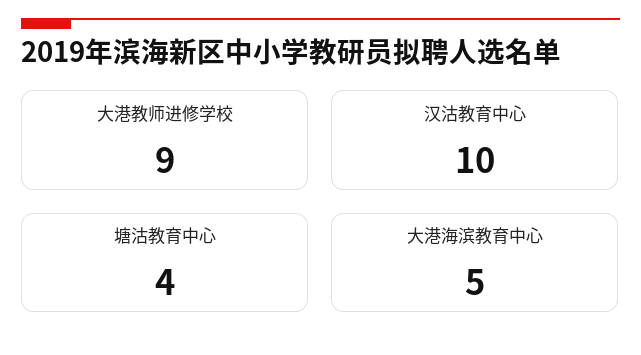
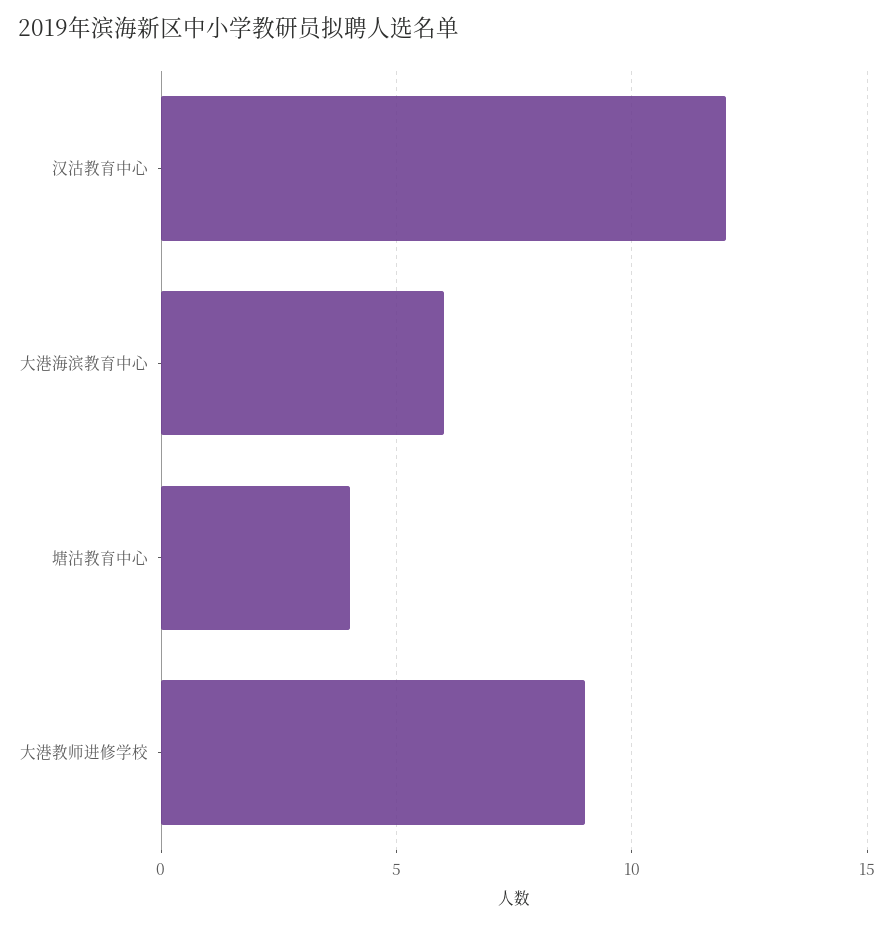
  {
    "大港教师进修学校": 9,
-   "汉沽教育中心": 10,
+   "汉沽教育中心": 12,
    "塘沽教育中心": 4,
-   "大港海滨教育中心": 5
+   "大港海滨教育中心": 6
  }

